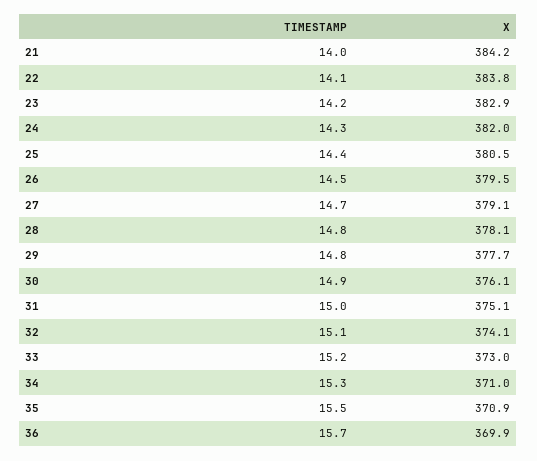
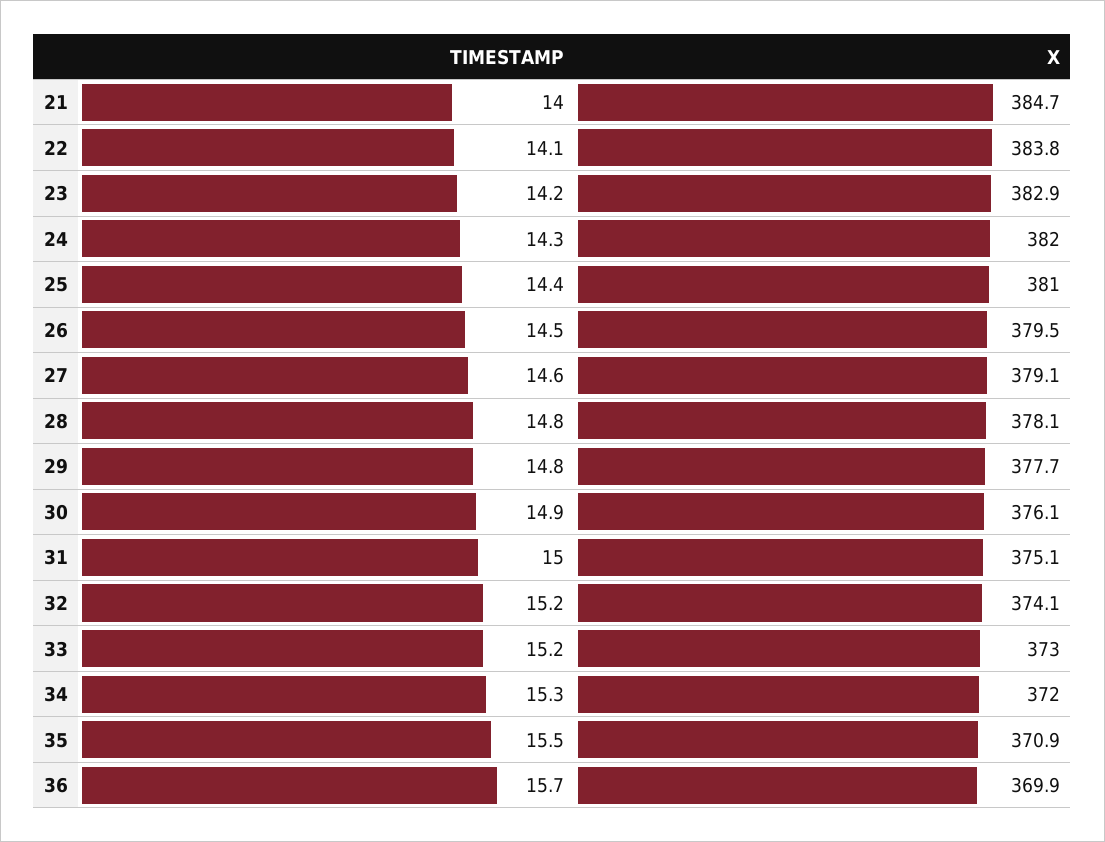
  {
    "TIMESTAMP": {
      "21": 14,
      "22": 14.1,
      "23": 14.2,
      "24": 14.3,
      "25": 14.4,
      "26": 14.5,
-     "27": 14.7,
+     "27": 14.6,
      "28": 14.8,
      "29": 14.8,
      "30": 14.9,
      "31": 15,
-     "32": 15.1,
+     "32": 15.2,
      "33": 15.2,
      "34": 15.3,
      "35": 15.5,
      "36": 15.7
    },
    "X": {
-     "21": 384.2,
+     "21": 384.7,
      "22": 383.8,
      "23": 382.9,
      "24": 382,
-     "25": 380.5,
+     "25": 381,
      "26": 379.5,
      "27": 379.1,
      "28": 378.1,
      "29": 377.7,
      "30": 376.1,
      "31": 375.1,
      "32": 374.1,
      "33": 373,
-     "34": 371,
+     "34": 372,
      "35": 370.9,
      "36": 369.9
    }
  }

